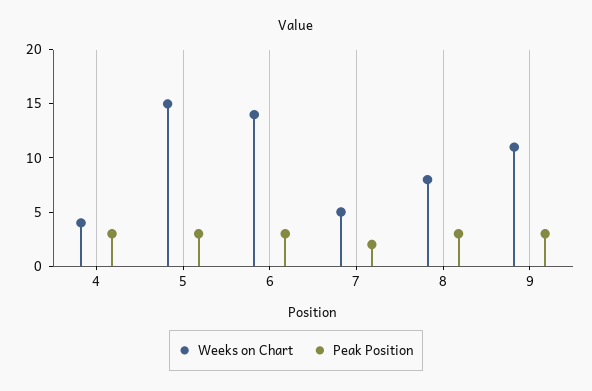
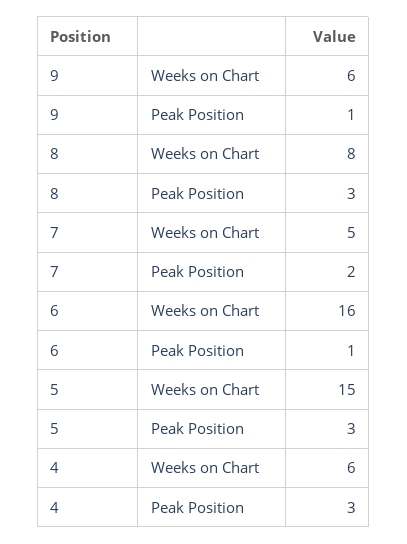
  {
    "Weeks on Chart": {
-     "4": 4,
+     "4": 6,
      "5": 15,
-     "6": 14,
+     "6": 16,
      "7": 5,
      "8": 8,
-     "9": 11
+     "9": 6
    },
    "Peak Position": {
      "4": 3,
      "5": 3,
-     "6": 3,
+     "6": 1,
      "7": 2,
      "8": 3,
-     "9": 3
+     "9": 1
    }
  }

